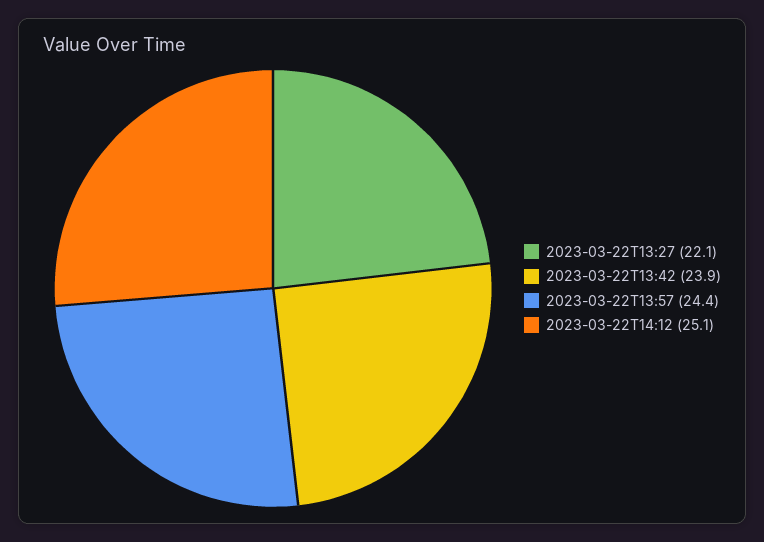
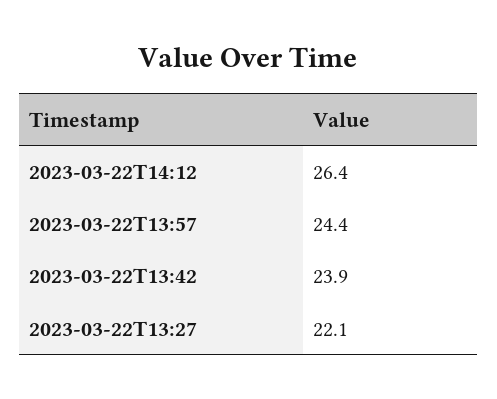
  {
    "2023-03-22T13:27": 22.1,
    "2023-03-22T13:42": 23.9,
    "2023-03-22T13:57": 24.4,
-   "2023-03-22T14:12": 25.1
+   "2023-03-22T14:12": 26.4
  }

